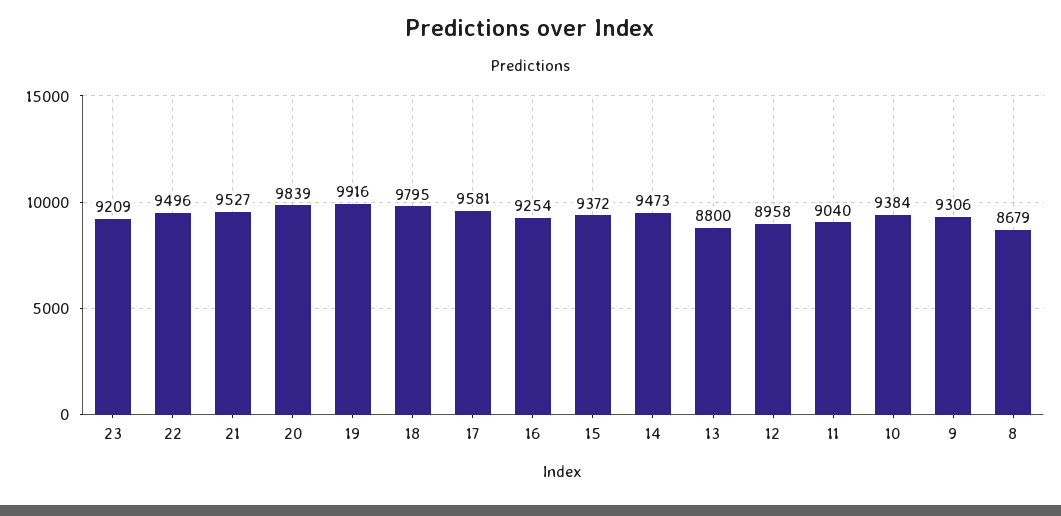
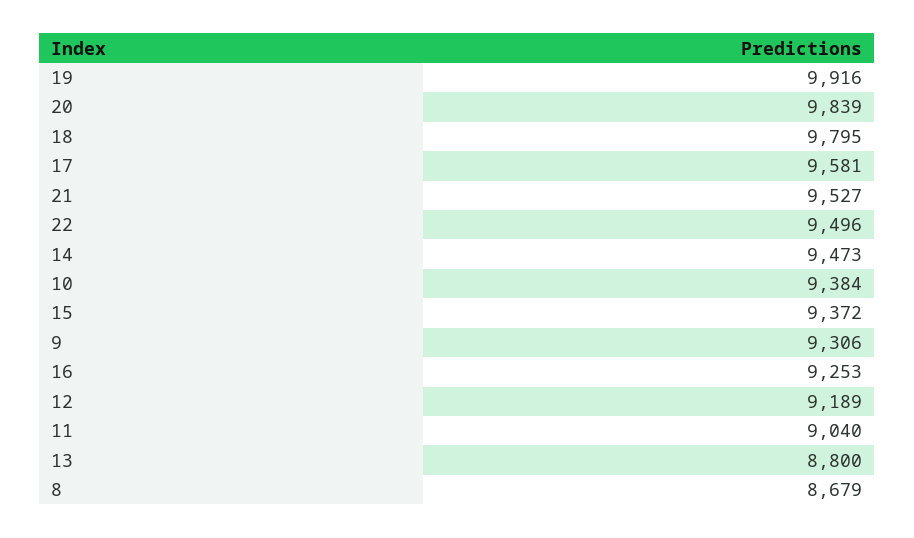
  {
-   "23": 9209,
    "22": 9496,
    "21": 9527,
    "20": 9839,
    "19": 9916,
    "18": 9795,
    "17": 9581,
-   "16": 9254,
+   "16": 9253,
    "15": 9372,
    "14": 9473,
    "13": 8800,
-   "12": 8958,
+   "12": 9189,
    "11": 9040,
    "10": 9384,
    "9": 9306,
    "8": 8679
  }

